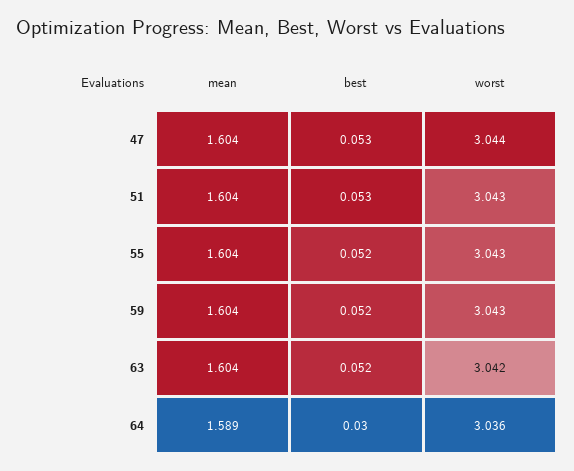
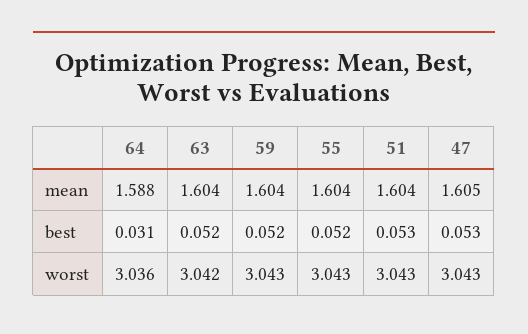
  {
    "mean": {
-     "47": 1.604,
+     "47": 1.605,
      "51": 1.604,
      "55": 1.604,
      "59": 1.604,
      "63": 1.604,
-     "64": 1.589
+     "64": 1.588
    },
    "best": {
      "47": 0.053,
      "51": 0.053,
      "55": 0.052,
      "59": 0.052,
      "63": 0.052,
-     "64": 0.03
+     "64": 0.031
    },
    "worst": {
-     "47": 3.044,
+     "47": 3.043,
      "51": 3.043,
      "55": 3.043,
      "59": 3.043,
      "63": 3.042,
      "64": 3.036
    }
  }

